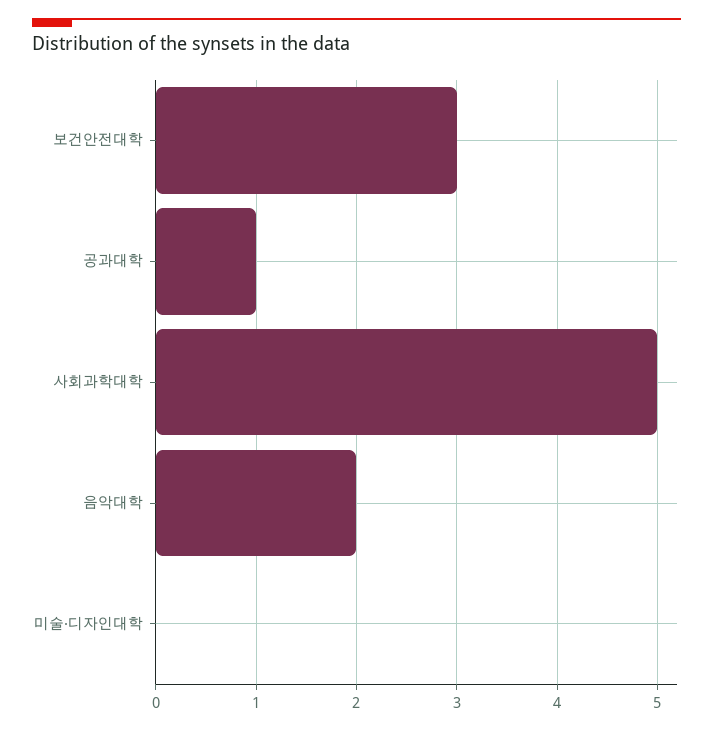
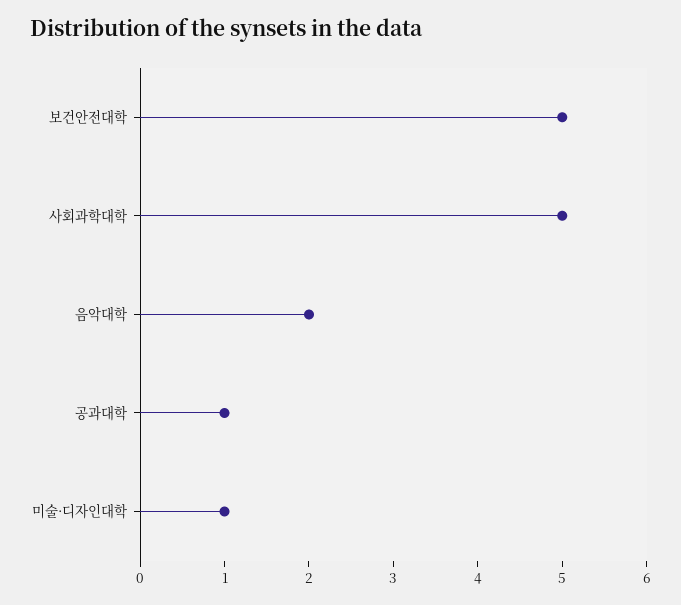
  {
-   "보건안전대학": 3,
+   "보건안전대학": 5,
    "공과대학": 1,
    "사회과학대학": 5,
    "음악대학": 2,
-   "미술·디자인대학": 0
+   "미술·디자인대학": 1
  }

